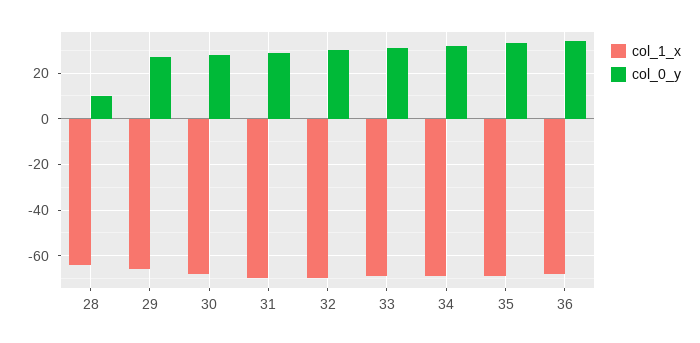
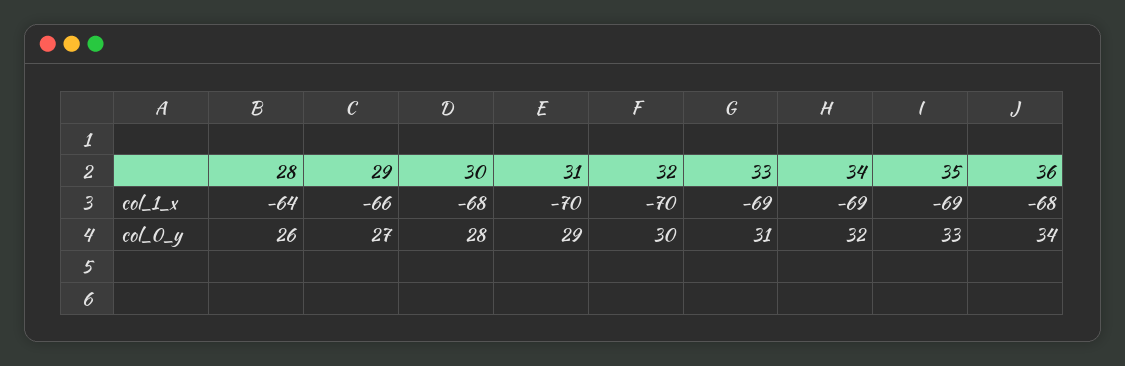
  {
    "col_1_x": {
      "28": -64,
      "29": -66,
      "30": -68,
      "31": -70,
      "32": -70,
      "33": -69,
      "34": -69,
      "35": -69,
      "36": -68
    },
    "col_0_y": {
-     "28": 10,
+     "28": 26,
      "29": 27,
      "30": 28,
      "31": 29,
      "32": 30,
      "33": 31,
      "34": 32,
      "35": 33,
      "36": 34
    }
  }

